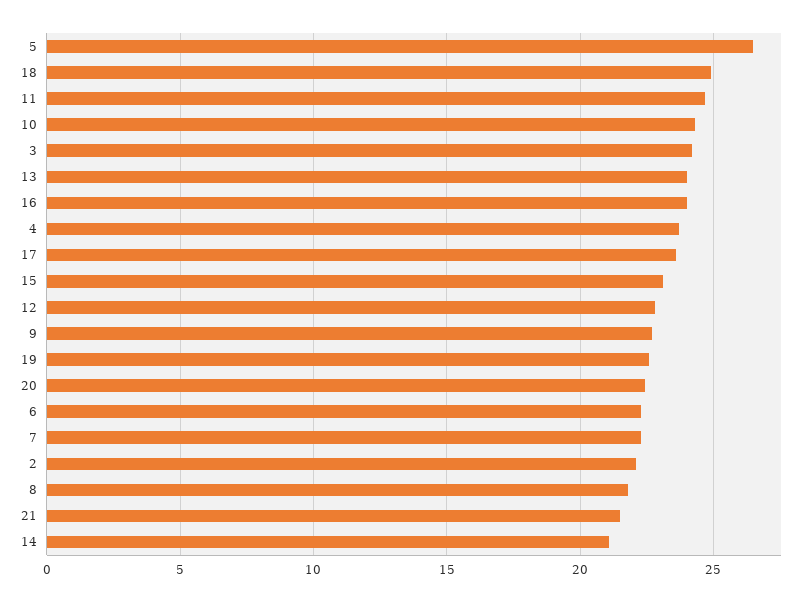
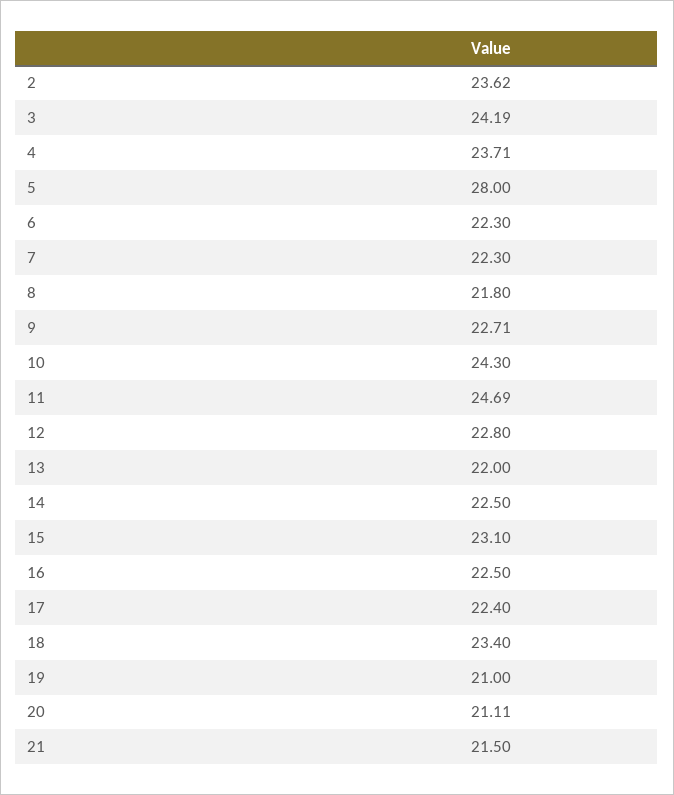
  {
-   "5": 26.5,
+   "5": 28,
-   "18": 25,
+   "18": 23.4,
    "11": 24.69,
    "10": 24.3,
    "3": 24.19,
-   "13": 24,
+   "13": 22,
-   "16": 24,
+   "16": 22.5,
    "4": 23.71,
-   "17": 23.5,
+   "17": 22.4,
    "15": 23.1,
    "12": 22.8,
    "9": 22.71,
-   "19": 22.5,
+   "19": 21,
-   "20": 22.5,
+   "20": 21.11,
    "6": 22.3,
    "7": 22.3,
-   "2": 22,
+   "2": 23.62,
    "8": 21.8,
    "21": 21.5,
-   "14": 21
+   "14": 22.5
  }

